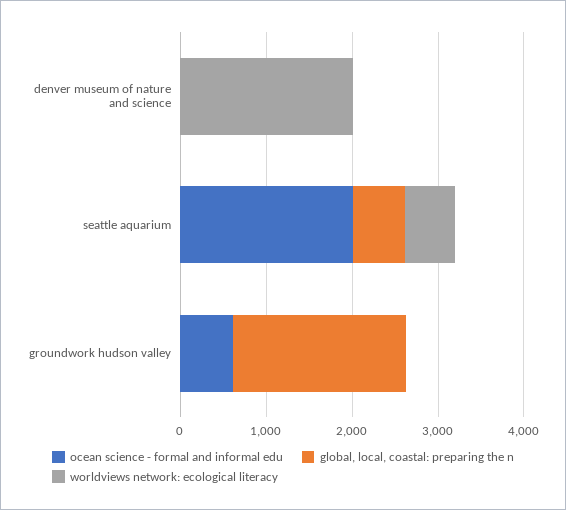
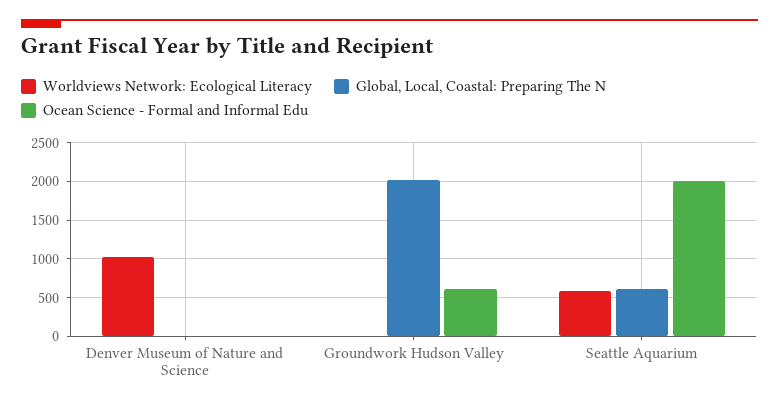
  {
    "ocean science - formal and informal edu": {
      "denver museum of nature and science": 0,
      "seattle aquarium": 2000,
      "groundwork hudson valley": 600
    },
    "global, local, coastal: preparing the n": {
      "denver museum of nature and science": 0,
      "seattle aquarium": 600,
      "groundwork hudson valley": 2000
    },
    "worldviews network: ecological literacy": {
-     "denver museum of nature and science": 2000,
+     "denver museum of nature and science": 1000,
      "seattle aquarium": 600,
      "groundwork hudson valley": 0
    }
  }

